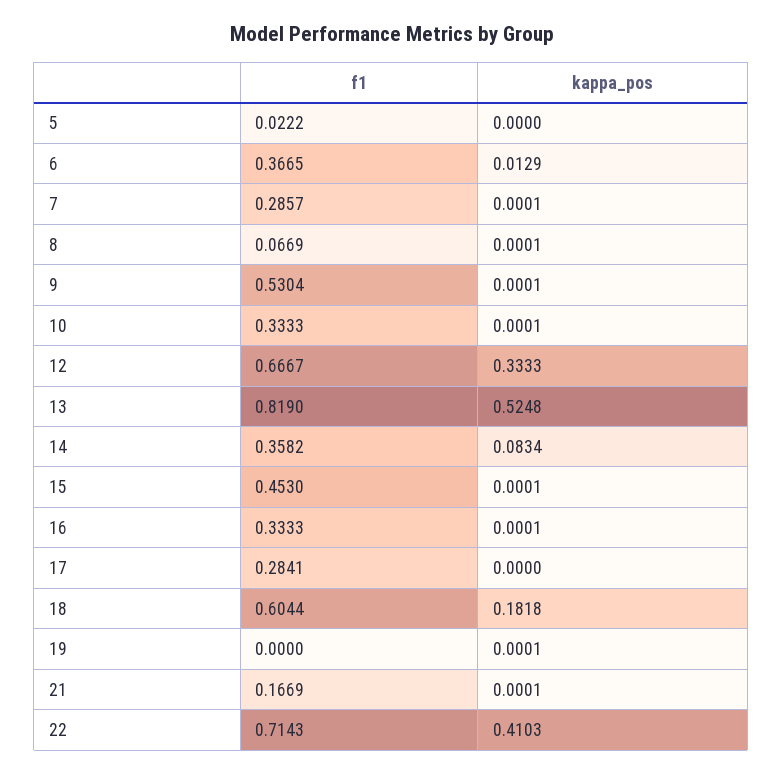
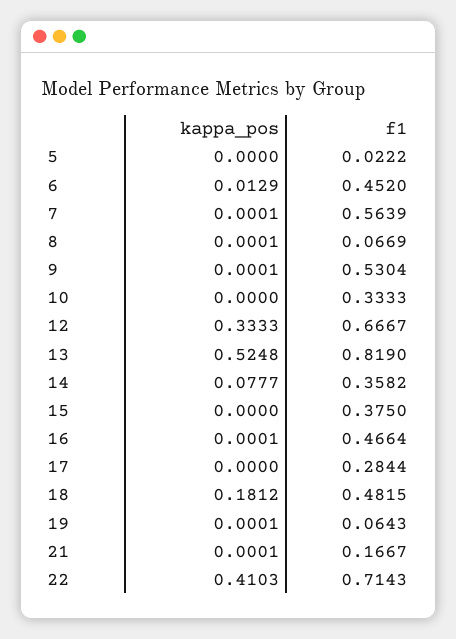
  {
    "f1": {
      "5": 0.0222,
-     "6": 0.3665,
+     "6": 0.452,
-     "7": 0.2857,
+     "7": 0.5639,
      "8": 0.0669,
      "9": 0.5304,
      "10": 0.3333,
      "12": 0.6667,
      "13": 0.819,
      "14": 0.3582,
-     "15": 0.453,
+     "15": 0.375,
-     "16": 0.3333,
+     "16": 0.4664,
-     "17": 0.2841,
+     "17": 0.2844,
-     "18": 0.6044,
+     "18": 0.4815,
-     "19": 0,
+     "19": 0.0643,
-     "21": 0.1669,
+     "21": 0.1667,
      "22": 0.7143
    },
    "kappa_pos": {
      "5": 0,
      "6": 0.0129,
      "7": 0.0001,
      "8": 0.0001,
      "9": 0.0001,
-     "10": 0.0001,
+     "10": 0,
      "12": 0.3333,
      "13": 0.5248,
-     "14": 0.0834,
+     "14": 0.0777,
-     "15": 0.0001,
+     "15": 0,
      "16": 0.0001,
      "17": 0,
-     "18": 0.1818,
+     "18": 0.1812,
      "19": 0.0001,
      "21": 0.0001,
      "22": 0.4103
    }
  }

